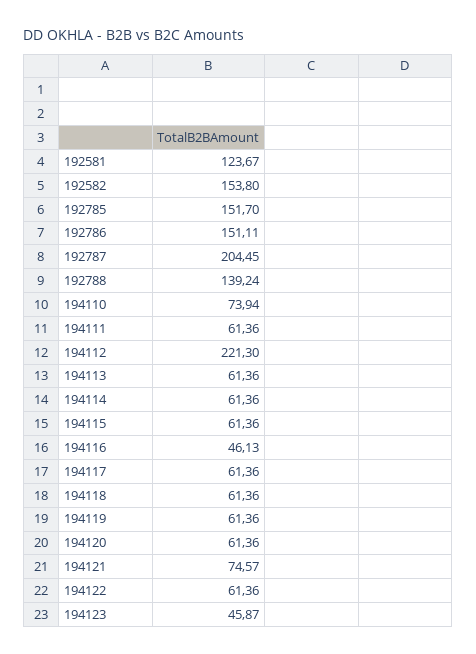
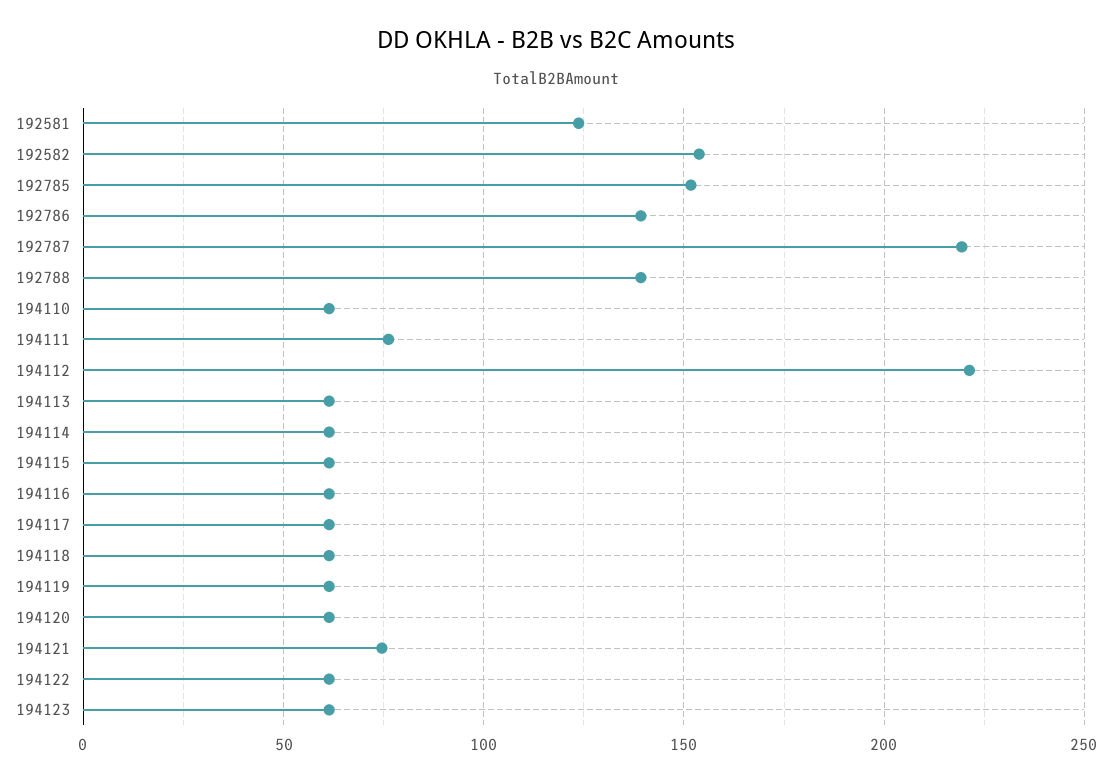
  {
    "192581": 123.67,
    "192582": 153.8,
    "192785": 151.7,
-   "192786": 151.11,
+   "192786": 140,
-   "192787": 204.45,
+   "192787": 220,
    "192788": 139.24,
-   "194110": 73.94,
+   "194110": 60,
-   "194111": 61.36,
+   "194111": 75,
    "194112": 221.3,
    "194113": 61.36,
    "194114": 61.36,
    "194115": 61.36,
-   "194116": 46.13,
+   "194116": 60,
    "194117": 61.36,
    "194118": 61.36,
    "194119": 61.36,
    "194120": 61.36,
    "194121": 74.57,
    "194122": 61.36,
-   "194123": 45.87
+   "194123": 60
  }

